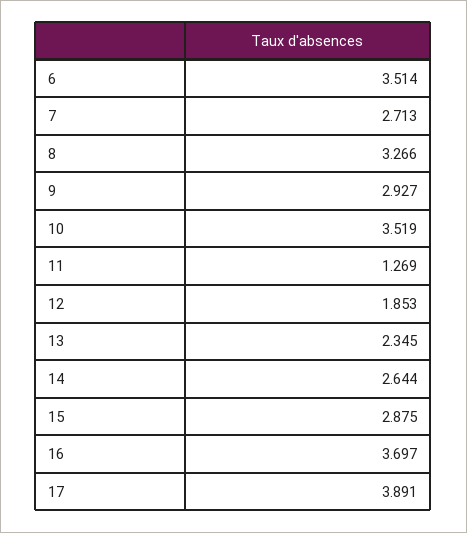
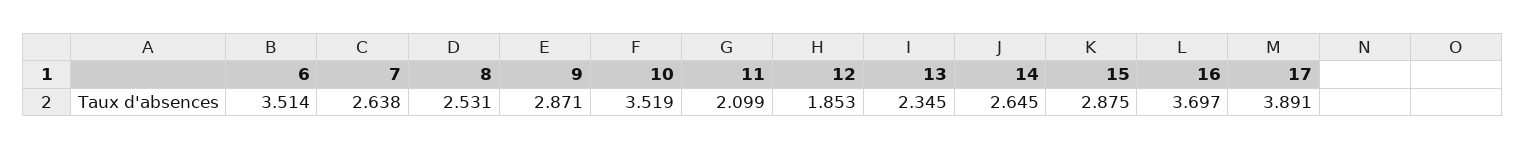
  {
    "6": 3.514,
-   "7": 2.713,
+   "7": 2.638,
-   "8": 3.266,
+   "8": 2.531,
-   "9": 2.927,
+   "9": 2.871,
    "10": 3.519,
-   "11": 1.269,
+   "11": 2.099,
    "12": 1.853,
    "13": 2.345,
-   "14": 2.644,
+   "14": 2.645,
    "15": 2.875,
    "16": 3.697,
    "17": 3.891
  }

